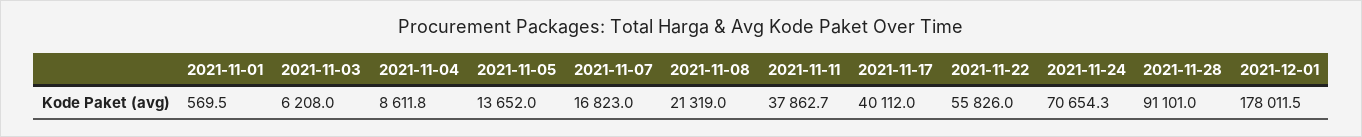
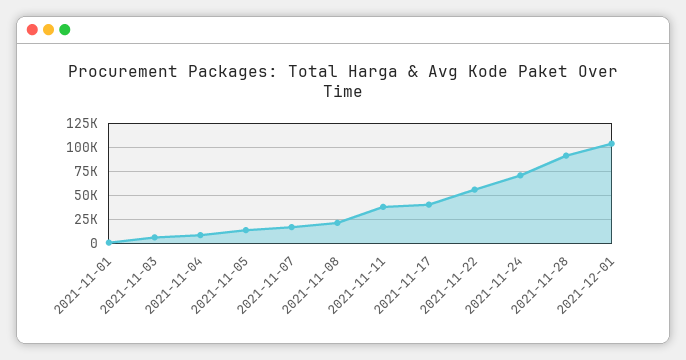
  {
    "2021-11-01": 569.5,
    "2021-11-03": 6208,
    "2021-11-04": 8611.8,
    "2021-11-05": 13652,
    "2021-11-07": 16823,
    "2021-11-08": 21319,
    "2021-11-11": 37862.7,
    "2021-11-17": 40112,
    "2021-11-22": 55826,
    "2021-11-24": 70654.3,
    "2021-11-28": 91101,
-   "2021-12-01": 178011.5
+   "2021-12-01": 100000
  }

